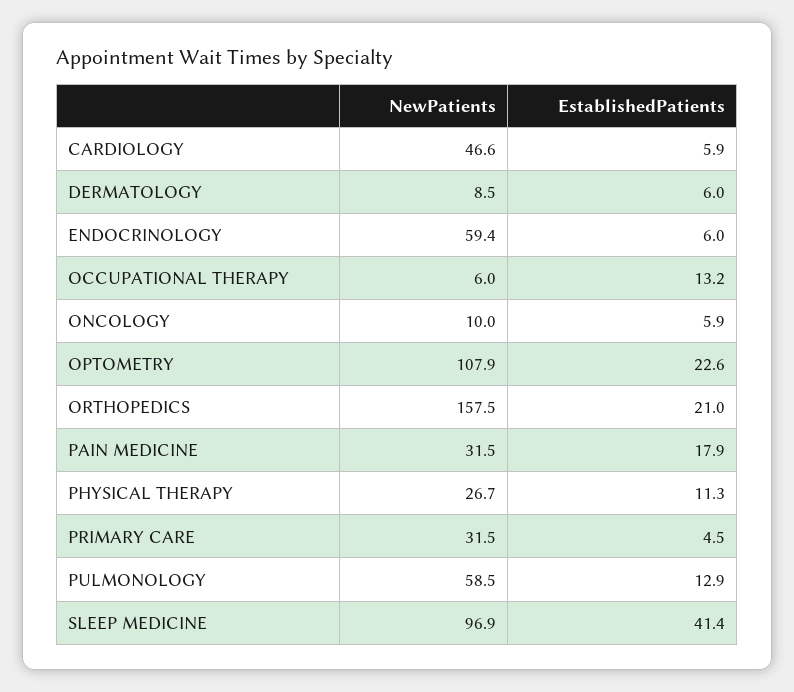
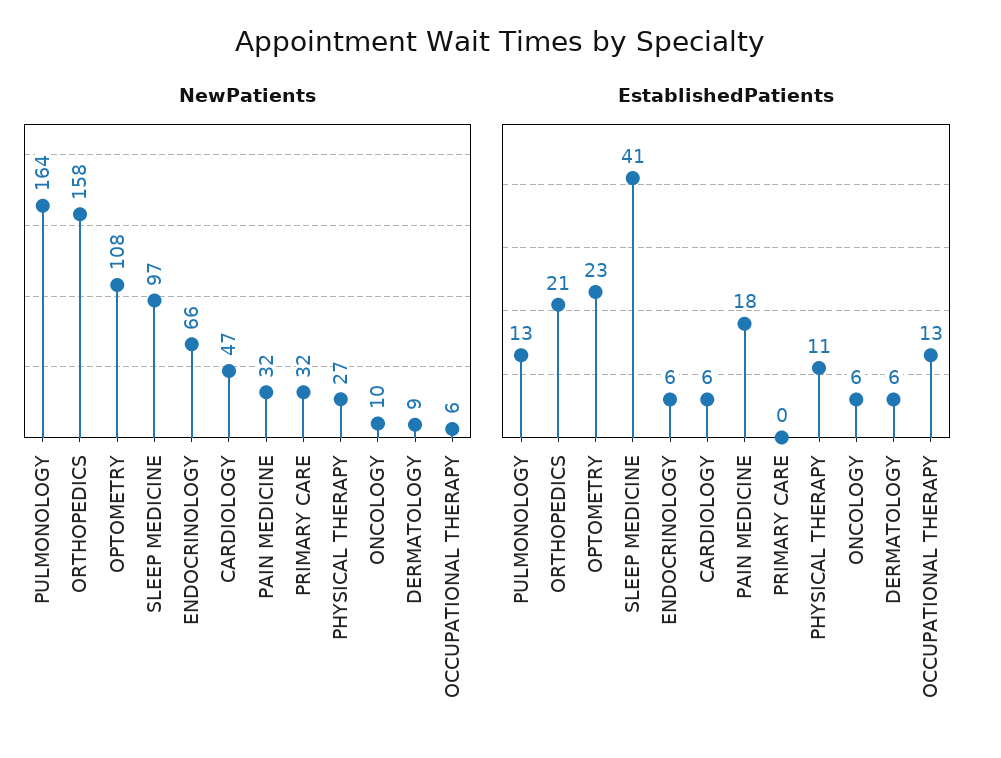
  {
    "NewPatients": {
      "CARDIOLOGY": 46.6,
      "DERMATOLOGY": 8.5,
-     "ENDOCRINOLOGY": 59.4,
+     "ENDOCRINOLOGY": 66,
      "OCCUPATIONAL THERAPY": 6,
      "ONCOLOGY": 10,
      "OPTOMETRY": 107.9,
      "ORTHOPEDICS": 157.5,
      "PAIN MEDICINE": 31.5,
      "PHYSICAL THERAPY": 26.7,
      "PRIMARY CARE": 31.5,
-     "PULMONOLOGY": 58.5,
+     "PULMONOLOGY": 164,
      "SLEEP MEDICINE": 96.9
    },
    "EstablishedPatients": {
      "CARDIOLOGY": 5.9,
      "DERMATOLOGY": 6,
      "ENDOCRINOLOGY": 6,
      "OCCUPATIONAL THERAPY": 13.2,
      "ONCOLOGY": 5.9,
      "OPTOMETRY": 22.6,
      "ORTHOPEDICS": 21,
      "PAIN MEDICINE": 17.9,
      "PHYSICAL THERAPY": 11.3,
-     "PRIMARY CARE": 4.5,
+     "PRIMARY CARE": 0,
      "PULMONOLOGY": 12.9,
      "SLEEP MEDICINE": 41.4
    }
  }

